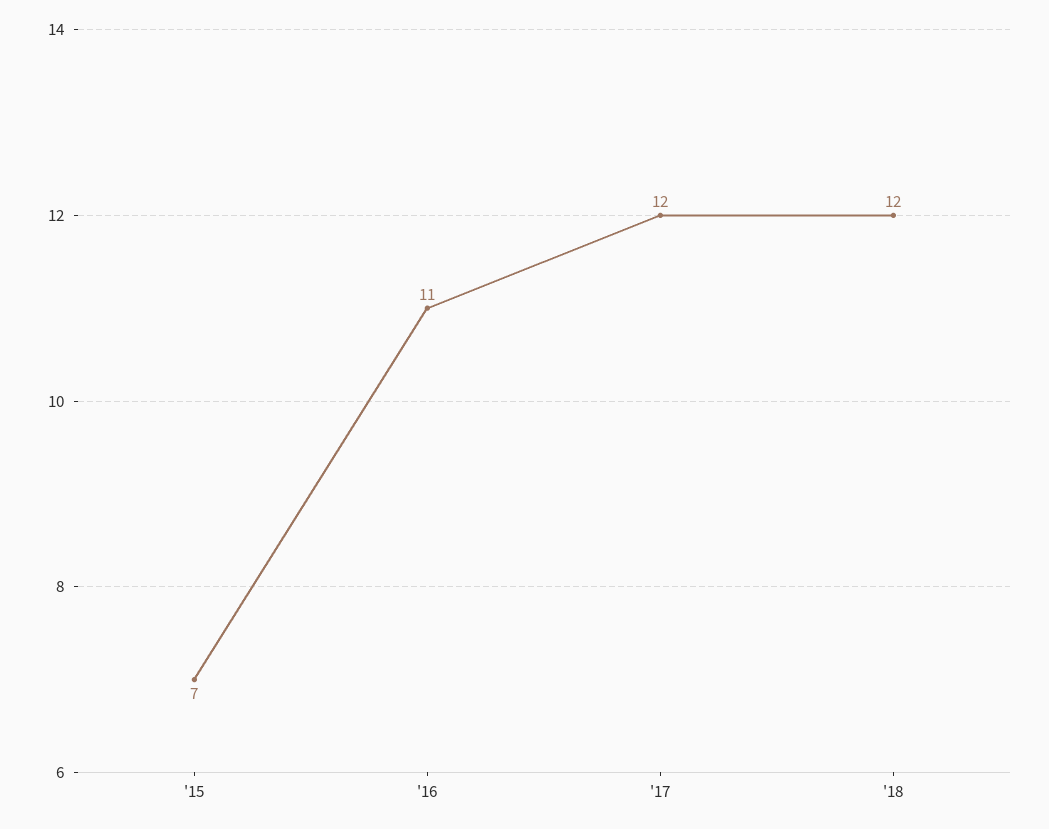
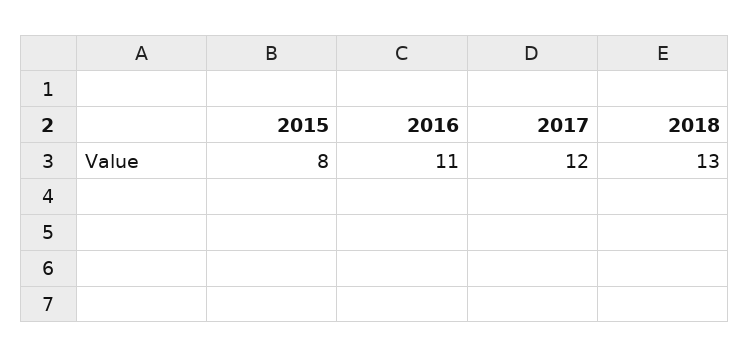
  {
-   "'15": 7,
+   "'15": 8,
    "'16": 11,
    "'17": 12,
-   "'18": 12
+   "'18": 13
  }

